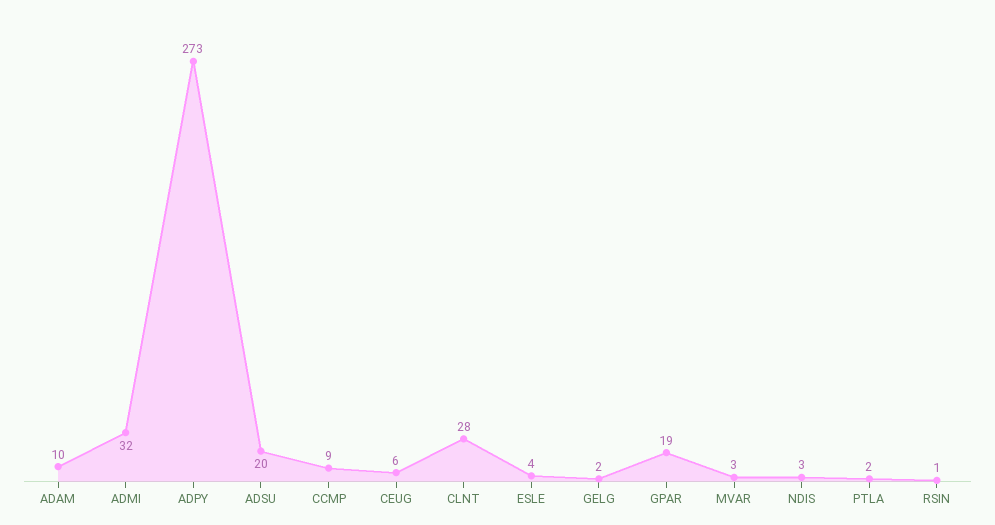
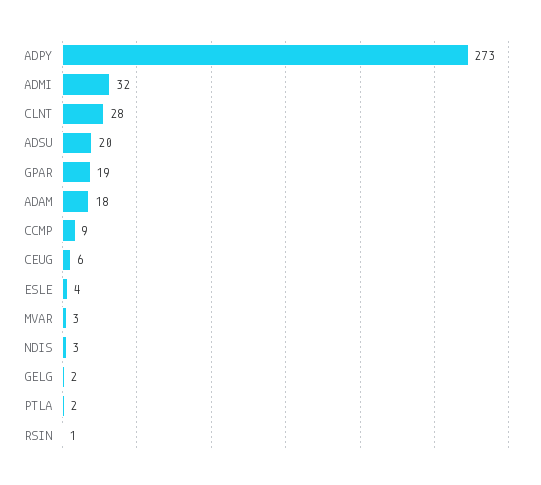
  {
-   "ADAM": 10,
+   "ADAM": 18,
    "ADMI": 32,
    "ADPY": 273,
    "ADSU": 20,
    "CCMP": 9,
    "CEUG": 6,
    "CLNT": 28,
    "ESLE": 4,
    "GELG": 2,
    "GPAR": 19,
    "MVAR": 3,
    "NDIS": 3,
    "PTLA": 2,
    "RSIN": 1
  }

